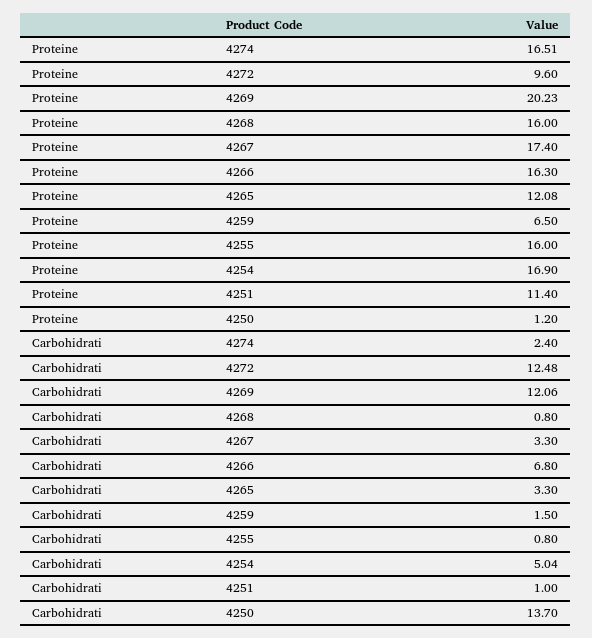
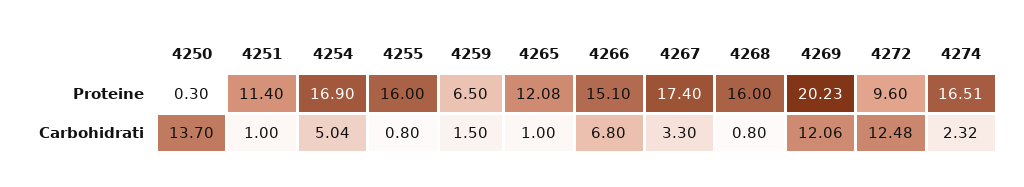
  {
    "Proteine": {
      "4274": 16.51,
      "4272": 9.6,
      "4269": 20.23,
      "4268": 16,
      "4267": 17.4,
-     "4266": 16.3,
+     "4266": 15.1,
      "4265": 12.08,
      "4259": 6.5,
      "4255": 16,
      "4254": 16.9,
      "4251": 11.4,
-     "4250": 1.2
+     "4250": 0.3
    },
    "Carbohidrati": {
-     "4274": 2.4,
+     "4274": 2.32,
      "4272": 12.48,
      "4269": 12.06,
      "4268": 0.8,
      "4267": 3.3,
      "4266": 6.8,
-     "4265": 3.3,
+     "4265": 1,
      "4259": 1.5,
      "4255": 0.8,
      "4254": 5.04,
      "4251": 1,
      "4250": 13.7
    }
  }

